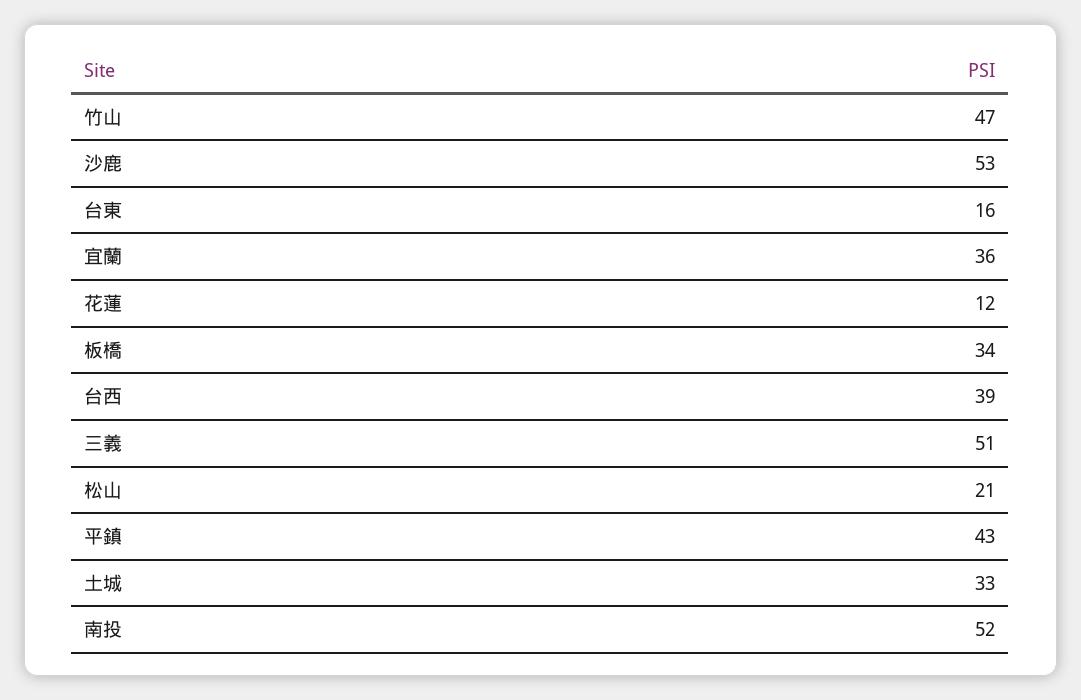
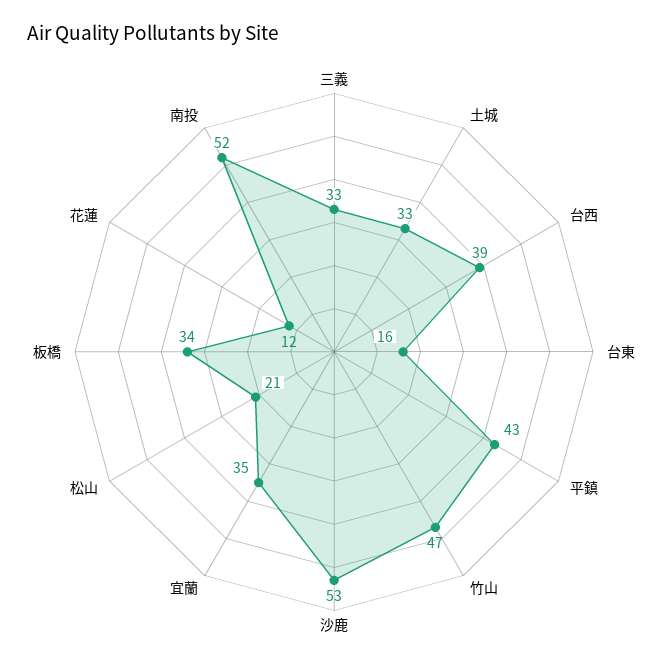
  {
    "竹山": 47,
    "沙鹿": 53,
    "台東": 16,
-   "宜蘭": 36,
+   "宜蘭": 35,
    "花蓮": 12,
    "板橋": 34,
    "台西": 39,
-   "三義": 51,
+   "三義": 33,
    "松山": 21,
    "平鎮": 43,
    "土城": 33,
    "南投": 52
  }

